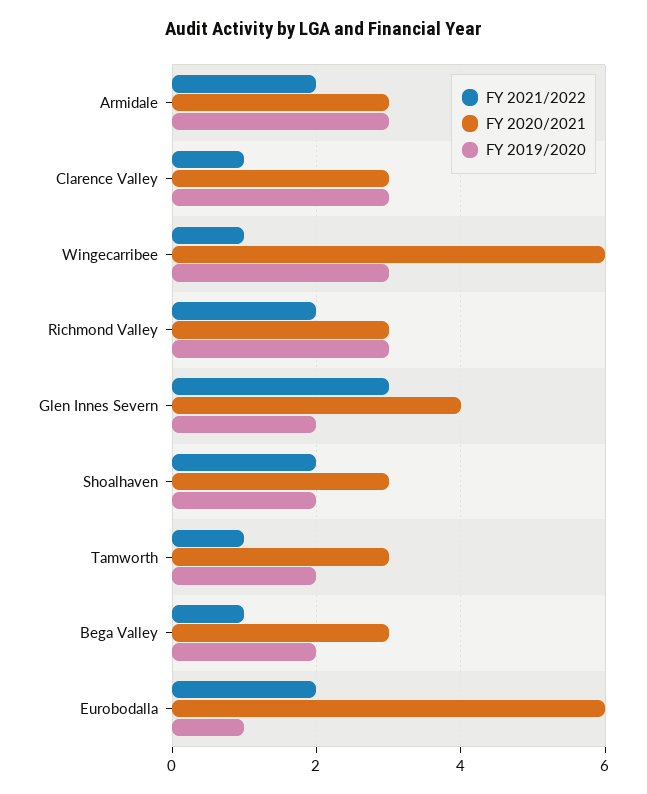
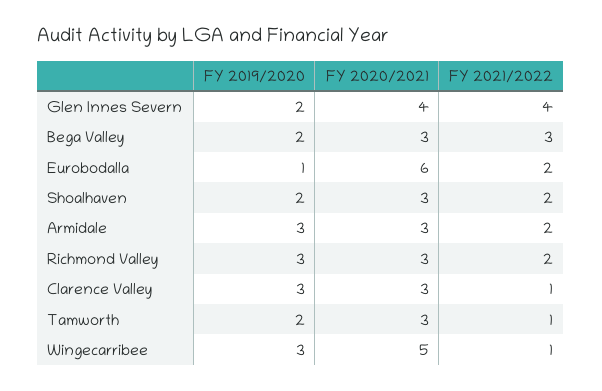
  {
    "FY 2021/2022": {
      "Armidale": 2,
      "Clarence Valley": 1,
      "Wingecarribee": 1,
      "Richmond Valley": 2,
-     "Glen Innes Severn": 3,
+     "Glen Innes Severn": 4,
      "Shoalhaven": 2,
      "Tamworth": 1,
-     "Bega Valley": 1,
+     "Bega Valley": 3,
      "Eurobodalla": 2
    },
    "FY 2020/2021": {
      "Armidale": 3,
      "Clarence Valley": 3,
-     "Wingecarribee": 6,
+     "Wingecarribee": 5,
      "Richmond Valley": 3,
      "Glen Innes Severn": 4,
      "Shoalhaven": 3,
      "Tamworth": 3,
      "Bega Valley": 3,
      "Eurobodalla": 6
    },
    "FY 2019/2020": {
      "Armidale": 3,
      "Clarence Valley": 3,
      "Wingecarribee": 3,
      "Richmond Valley": 3,
      "Glen Innes Severn": 2,
      "Shoalhaven": 2,
      "Tamworth": 2,
      "Bega Valley": 2,
      "Eurobodalla": 1
    }
  }

